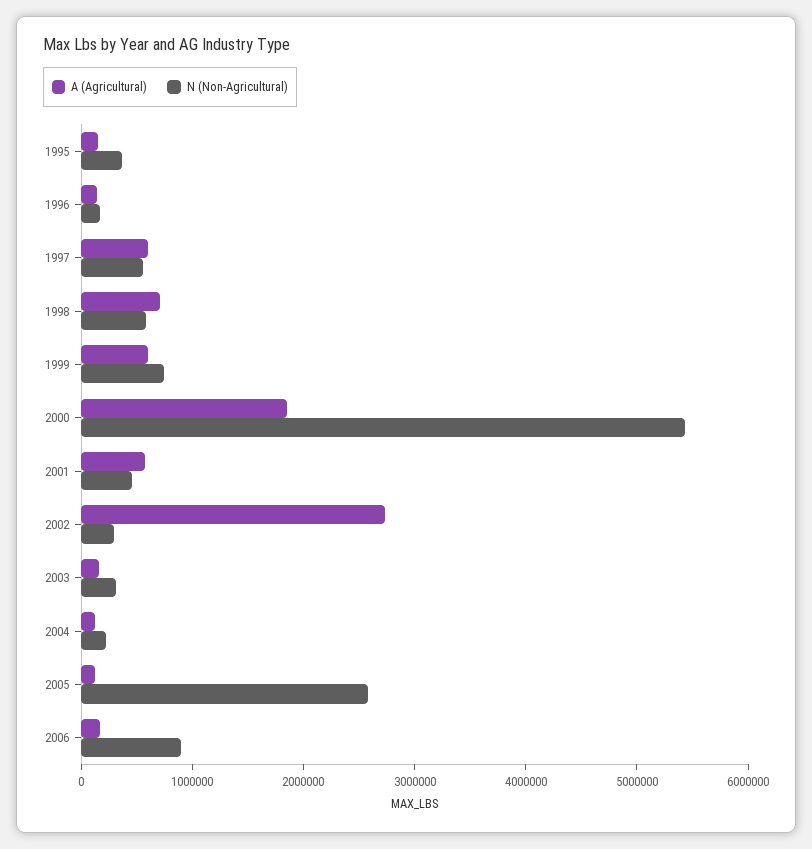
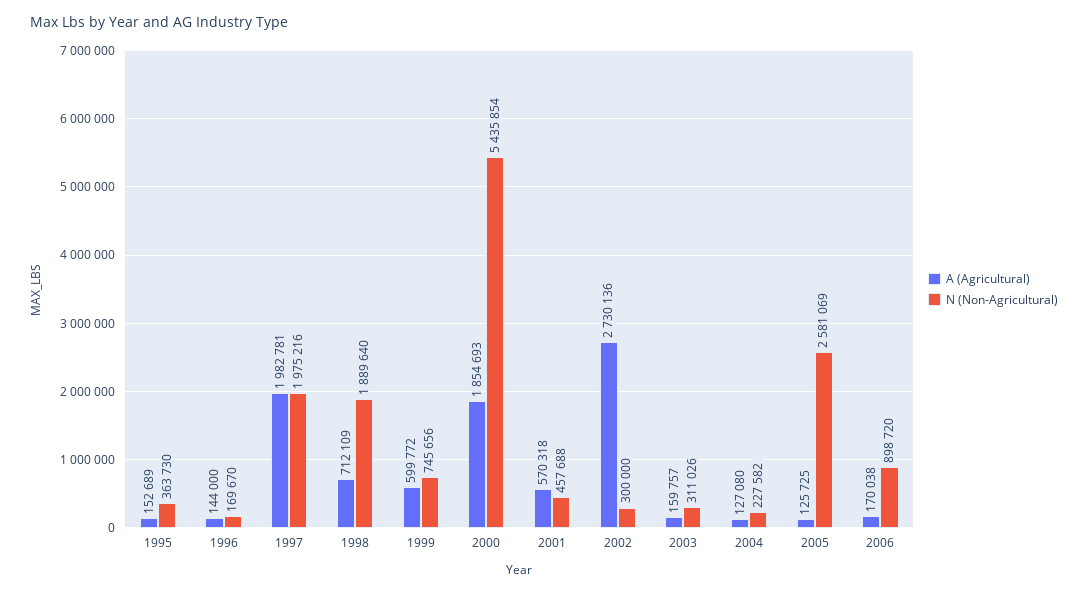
  {
    "A (Agricultural)": {
      "1995": 152689,
      "1996": 144000,
-     "1997": 600000,
+     "1997": 1982781,
      "1998": 712109,
      "1999": 599772,
      "2000": 1854693,
      "2001": 570318,
      "2002": 2730136,
      "2003": 159757,
      "2004": 127080,
      "2005": 125725,
      "2006": 170038
    },
    "N (Non-Agricultural)": {
      "1995": 363730,
      "1996": 169670,
-     "1997": 600000,
+     "1997": 1975216,
-     "1998": 600000,
+     "1998": 1889640,
      "1999": 745656,
      "2000": 5435854,
      "2001": 457688,
      "2002": 300000,
      "2003": 311026,
      "2004": 227582,
      "2005": 2581069,
      "2006": 898720
    }
  }

